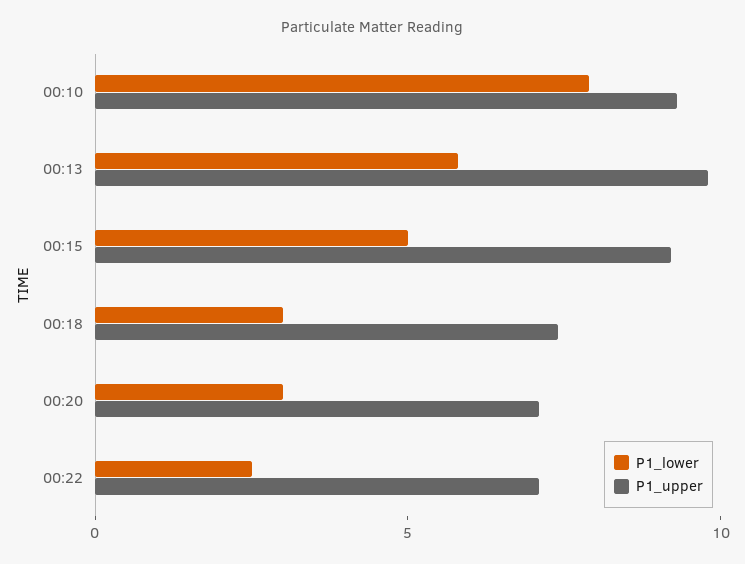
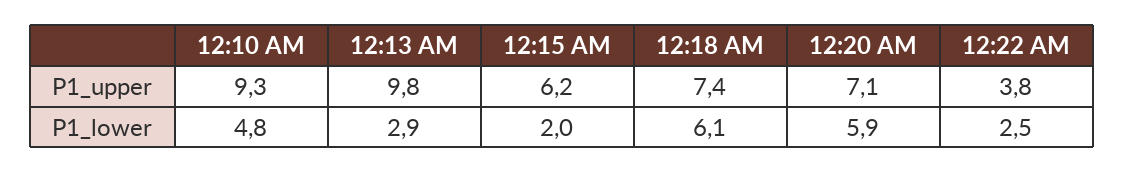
  {
    "P1_lower": {
-     "00:10": 8,
+     "00:10": 4.8,
-     "00:13": 6,
+     "00:13": 2.9,
-     "00:15": 5,
+     "00:15": 2,
-     "00:18": 3,
+     "00:18": 6.1,
-     "00:20": 3,
+     "00:20": 5.9,
      "00:22": 2.5
    },
    "P1_upper": {
      "00:10": 9.3,
      "00:13": 9.8,
-     "00:15": 9,
+     "00:15": 6.2,
      "00:18": 7.4,
      "00:20": 7.1,
-     "00:22": 7
+     "00:22": 3.8
    }
  }

